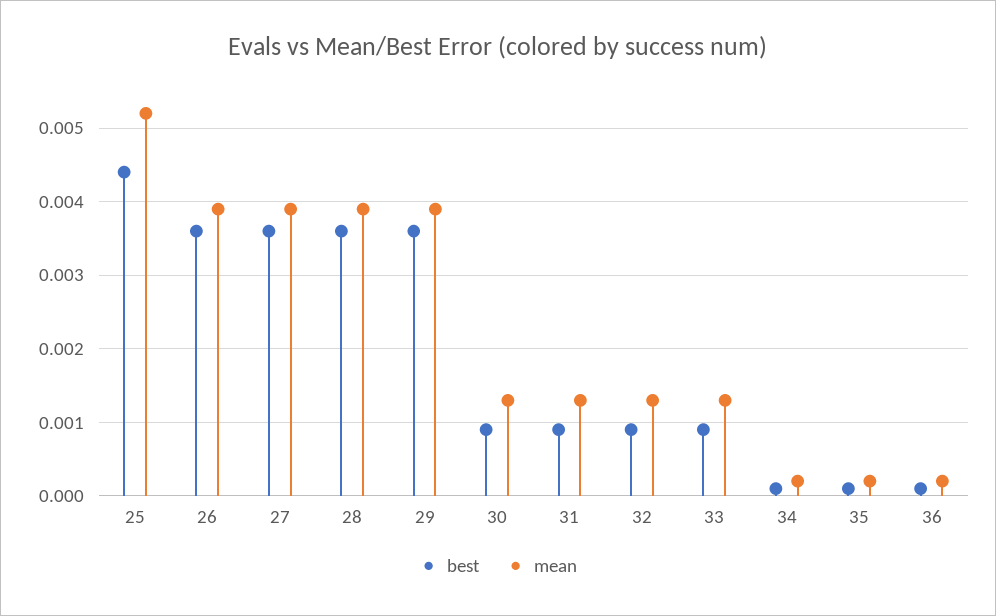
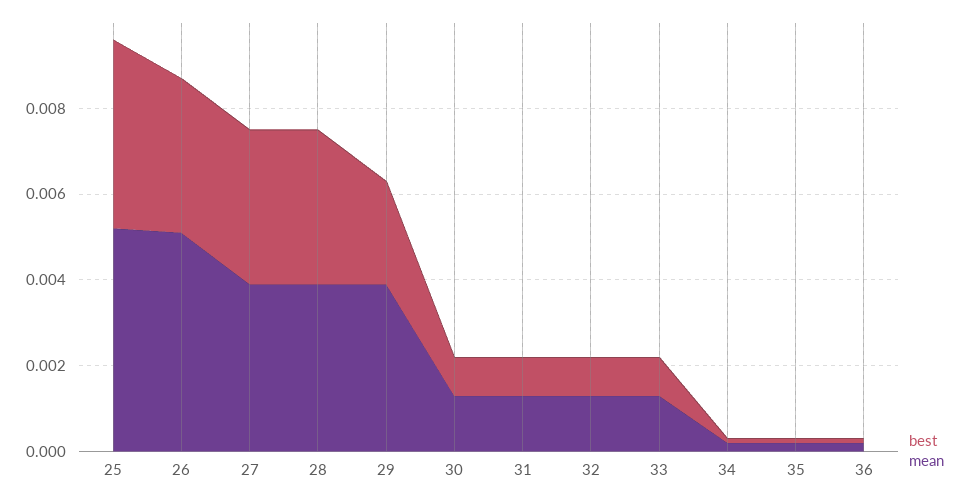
  {
    "best": {
      "25": 0.0044,
      "26": 0.0036,
      "27": 0.0036,
      "28": 0.0036,
-     "29": 0.0036,
+     "29": 0.0025,
      "30": 0.0009,
      "31": 0.0009,
      "32": 0.0009,
      "33": 0.0009,
      "34": 0.0001,
      "35": 0.0001,
      "36": 0.0001
    },
    "mean": {
      "25": 0.0052,
-     "26": 0.0039,
+     "26": 0.005,
      "27": 0.0039,
      "28": 0.0039,
      "29": 0.0039,
      "30": 0.0013,
      "31": 0.0013,
      "32": 0.0013,
      "33": 0.0013,
      "34": 0.0002,
      "35": 0.0002,
      "36": 0.0002
    }
  }

